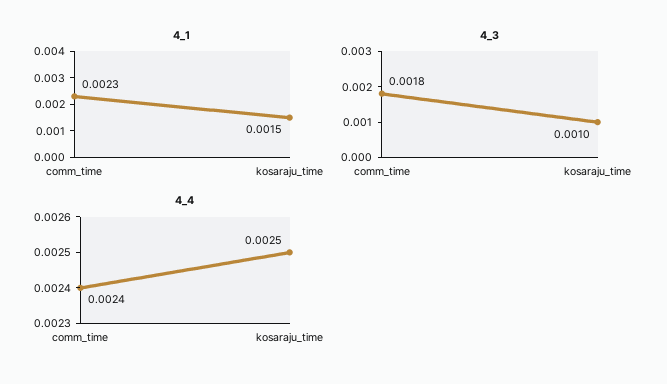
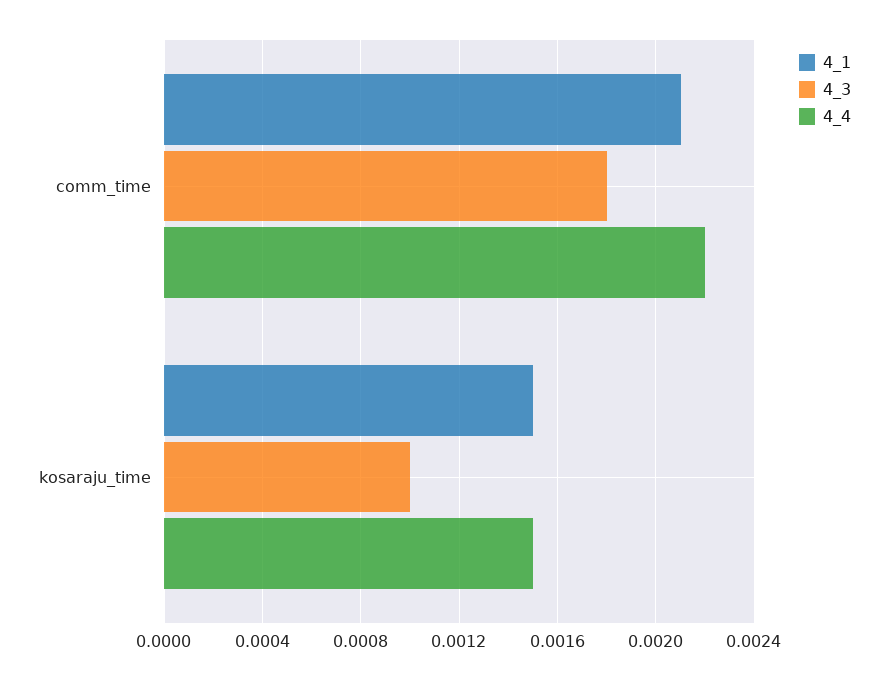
  {
    "4_1": {
-     "comm_time": 0.0023,
+     "comm_time": 0.0021,
      "kosaraju_time": 0.0015
    },
    "4_3": {
      "comm_time": 0.0018,
      "kosaraju_time": 0.001
    },
    "4_4": {
-     "comm_time": 0.0024,
+     "comm_time": 0.0022,
-     "kosaraju_time": 0.0025
+     "kosaraju_time": 0.0015
    }
  }

